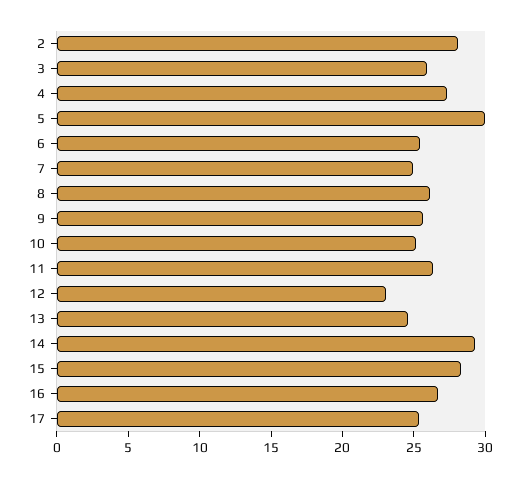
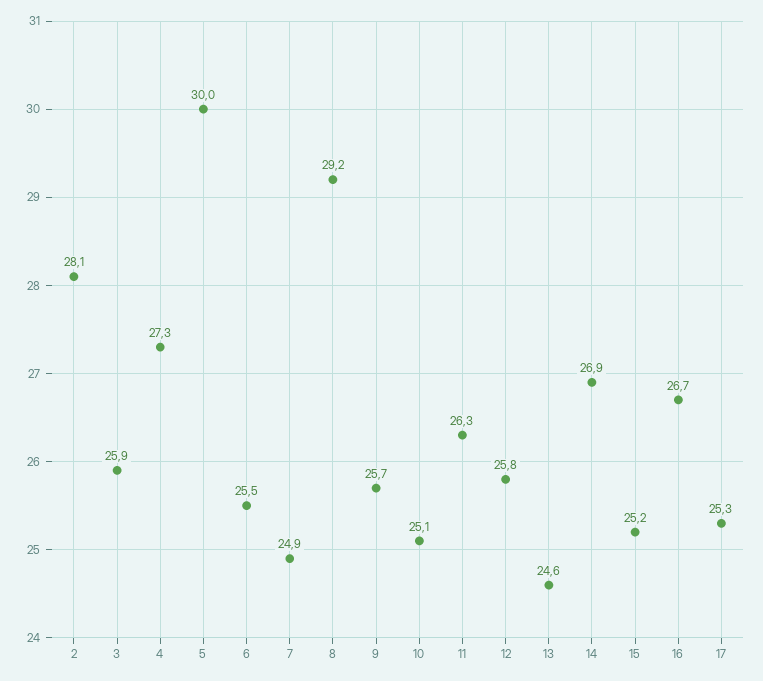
  {
    "2": 28.1,
    "3": 25.9,
    "4": 27.3,
    "5": 30,
    "6": 25.5,
    "7": 24.9,
-   "8": 26,
+   "8": 29.2,
    "9": 25.7,
    "10": 25.1,
    "11": 26.3,
-   "12": 23,
+   "12": 25.8,
    "13": 24.6,
-   "14": 29,
+   "14": 26.9,
-   "15": 28,
+   "15": 25.2,
    "16": 26.7,
    "17": 25.3
  }

